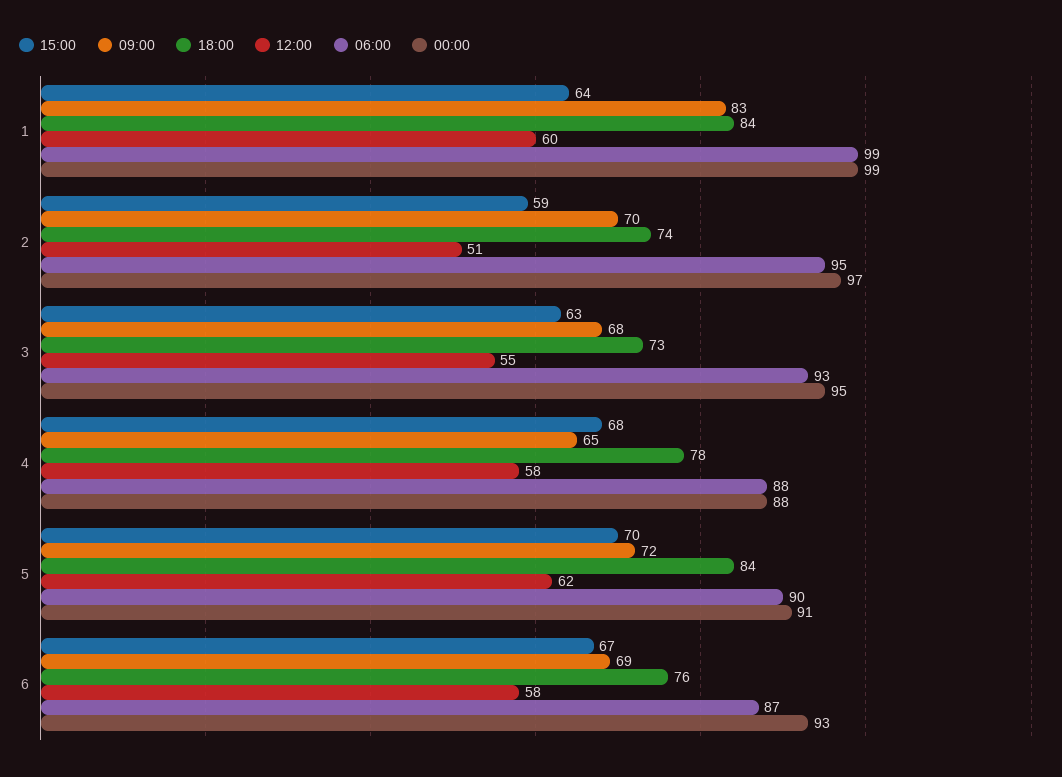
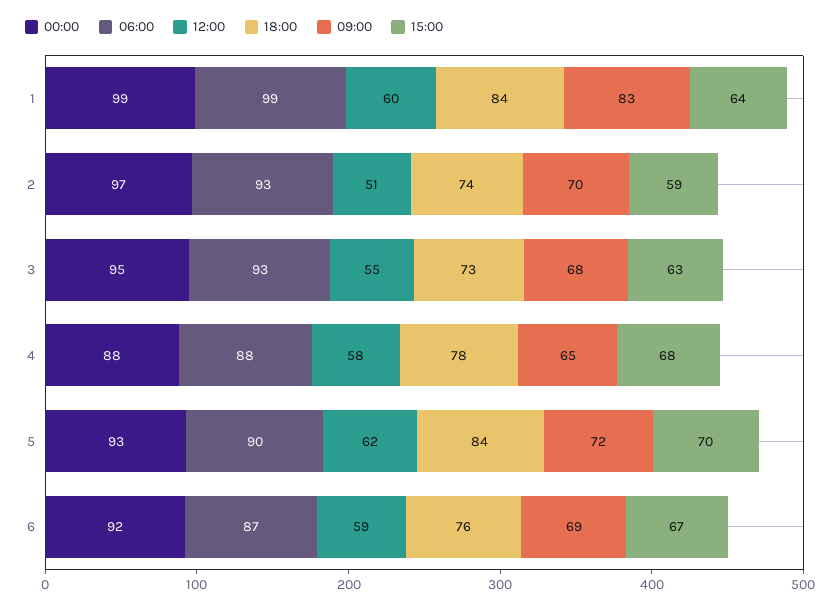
  {
    "15:00": {
      "1": 64,
      "2": 59,
      "3": 63,
      "4": 68,
      "5": 70,
      "6": 67
    },
    "09:00": {
      "1": 83,
      "2": 70,
      "3": 68,
      "4": 65,
      "5": 72,
      "6": 69
    },
    "18:00": {
      "1": 84,
      "2": 74,
      "3": 73,
      "4": 78,
      "5": 84,
      "6": 76
    },
    "12:00": {
      "1": 60,
      "2": 51,
      "3": 55,
      "4": 58,
      "5": 62,
-     "6": 58
+     "6": 59
    },
    "06:00": {
      "1": 99,
-     "2": 95,
+     "2": 93,
      "3": 93,
      "4": 88,
      "5": 90,
      "6": 87
    },
    "00:00": {
      "1": 99,
      "2": 97,
      "3": 95,
      "4": 88,
-     "5": 91,
+     "5": 93,
-     "6": 93
+     "6": 92
    }
  }

